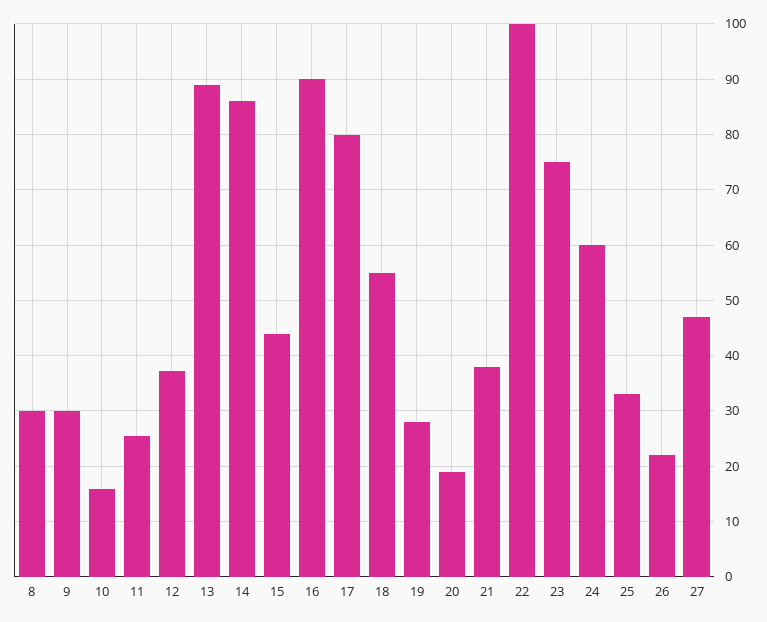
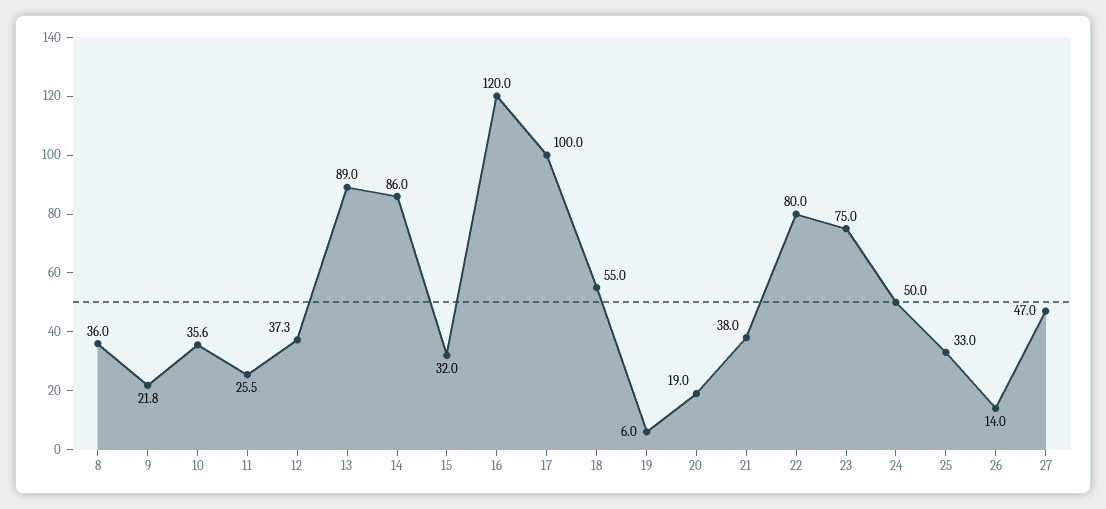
  {
-   "8": 30,
+   "8": 36,
-   "9": 30,
+   "9": 21.8,
-   "10": 16,
+   "10": 35.6,
    "11": 25.5,
    "12": 37.3,
    "13": 89,
    "14": 86,
-   "15": 44,
+   "15": 32,
-   "16": 90,
+   "16": 120,
-   "17": 80,
+   "17": 100,
    "18": 55,
-   "19": 28,
+   "19": 6,
    "20": 19,
    "21": 38,
-   "22": 100,
+   "22": 80,
    "23": 75,
-   "24": 60,
+   "24": 50,
    "25": 33,
-   "26": 22,
+   "26": 14,
    "27": 47
  }

